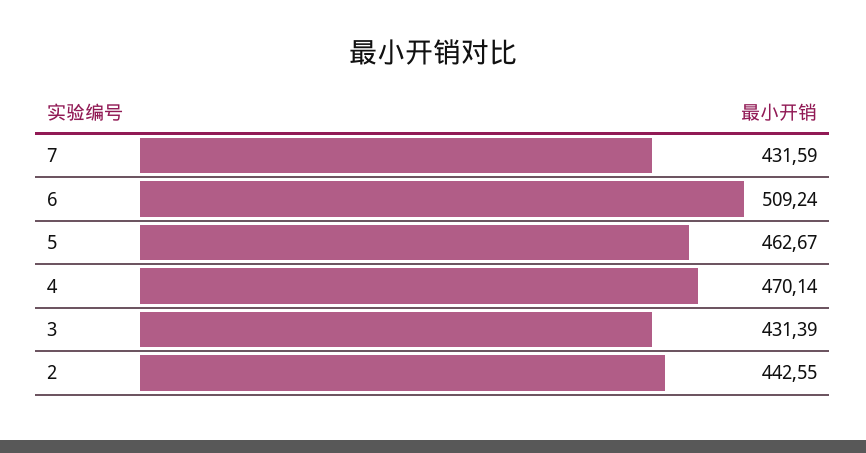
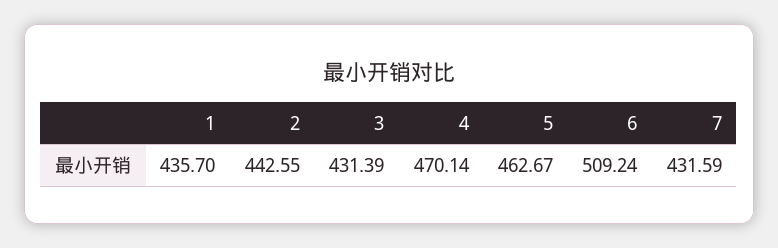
  {
    "7": 431.59,
    "6": 509.24,
    "5": 462.67,
    "4": 470.14,
    "3": 431.39,
-   "2": 442.55
+   "2": 442.55,
+   "1": 435.7
  }

